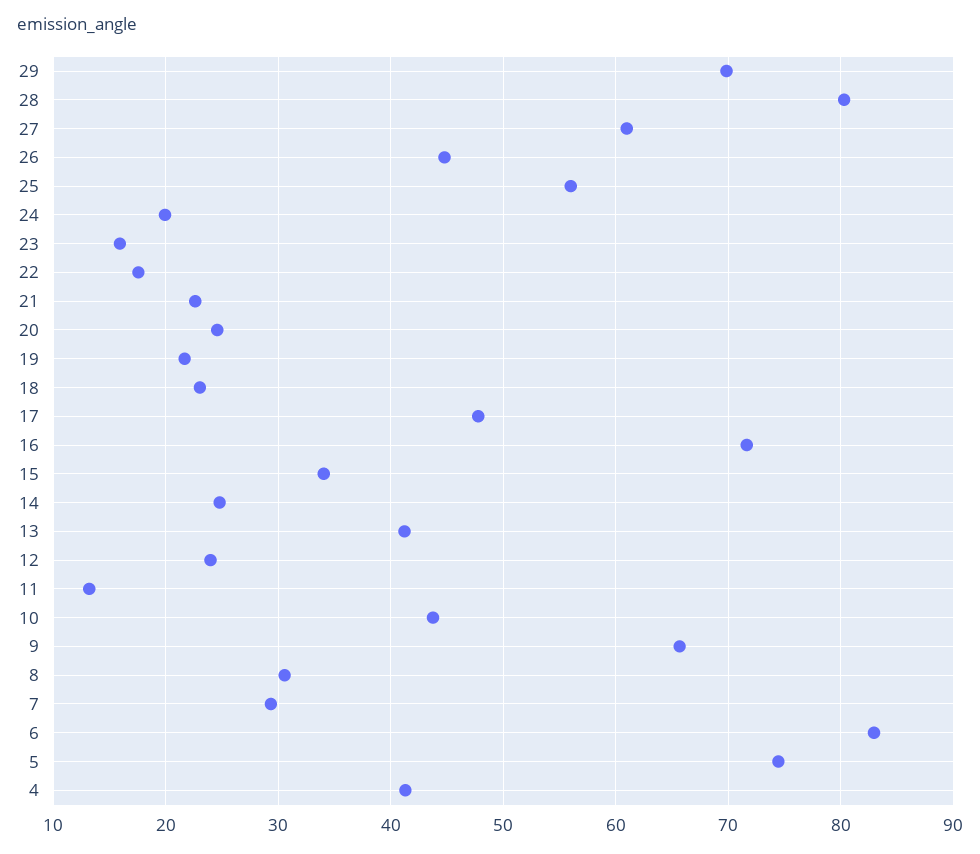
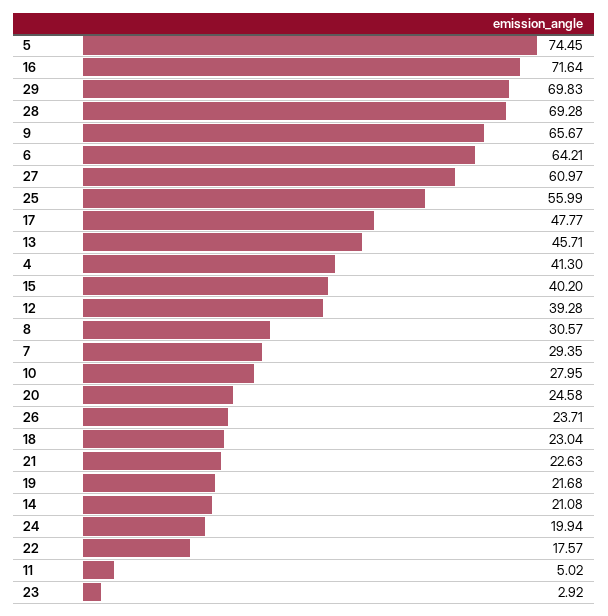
  {
    "29": 69.83,
-   "28": 80,
+   "28": 69.28,
    "27": 60.97,
-   "26": 45,
+   "26": 23.71,
    "25": 55.99,
    "24": 19.94,
-   "23": 16,
+   "23": 2.92,
    "22": 17.57,
    "21": 22.63,
    "20": 24.58,
    "19": 21.68,
    "18": 23.04,
    "17": 47.77,
    "16": 71.64,
-   "15": 34,
+   "15": 40.2,
-   "14": 25,
+   "14": 21.08,
-   "13": 41,
+   "13": 45.71,
-   "12": 24,
+   "12": 39.28,
-   "11": 13,
+   "11": 5.02,
-   "10": 44,
+   "10": 27.95,
    "9": 65.67,
    "8": 30.57,
    "7": 29.35,
-   "6": 83,
+   "6": 64.21,
    "5": 74.45,
    "4": 41.3
  }

